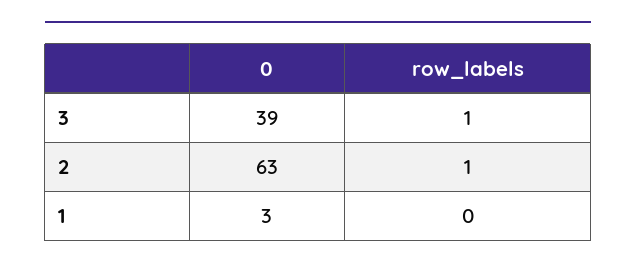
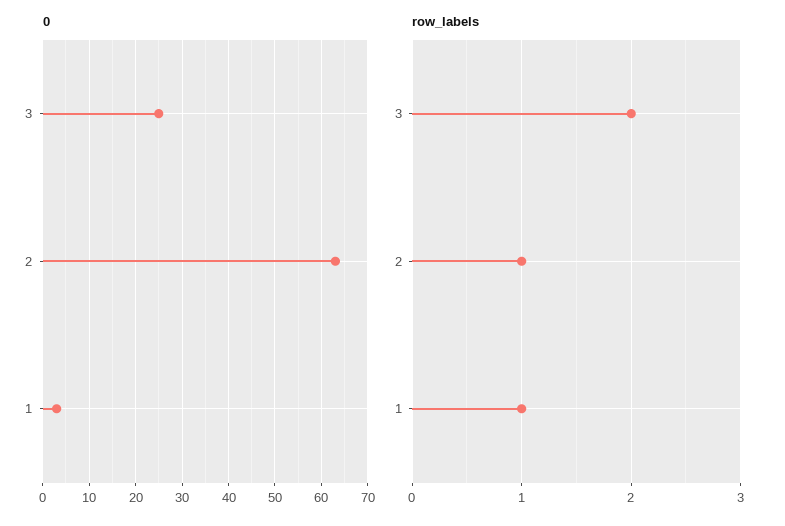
  {
    "0": {
-     "3": 39,
+     "3": 25,
      "2": 63,
      "1": 3
    },
    "row_labels": {
-     "3": 1,
+     "3": 2,
      "2": 1,
-     "1": 0
+     "1": 1
    }
  }

